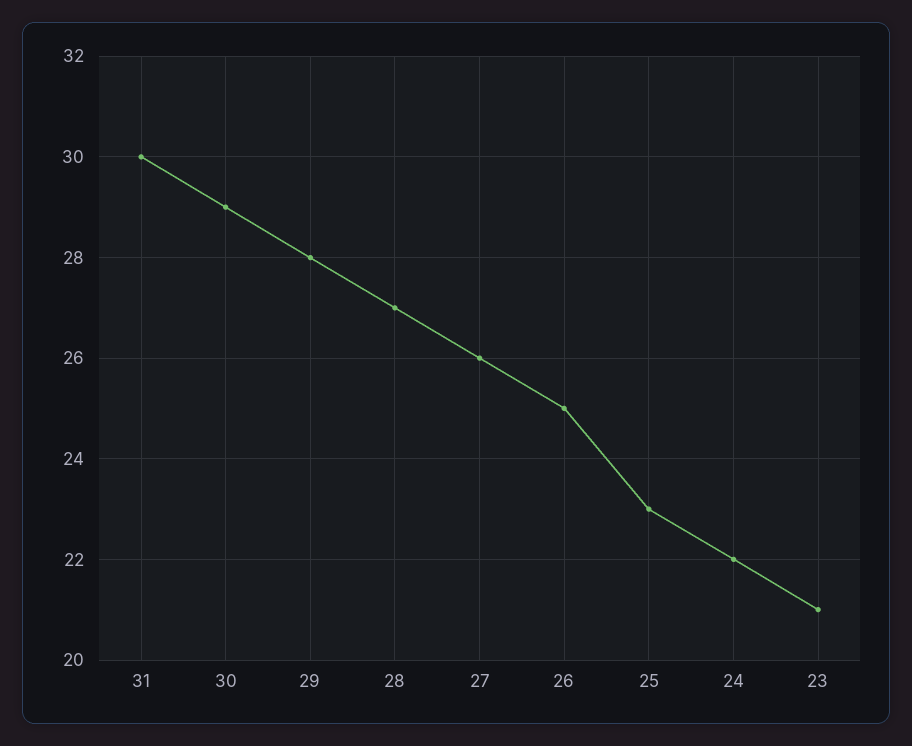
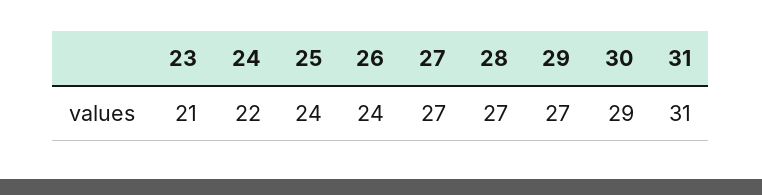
  {
-   "31": 30,
+   "31": 31,
    "30": 29,
-   "29": 28,
+   "29": 27,
    "28": 27,
-   "27": 26,
+   "27": 27,
-   "26": 25,
+   "26": 24,
-   "25": 23,
+   "25": 24,
    "24": 22,
    "23": 21
  }

